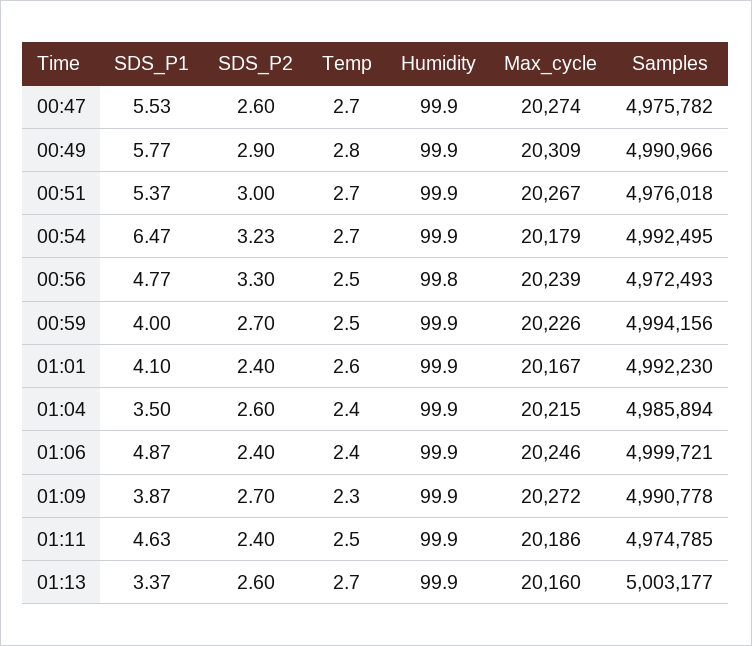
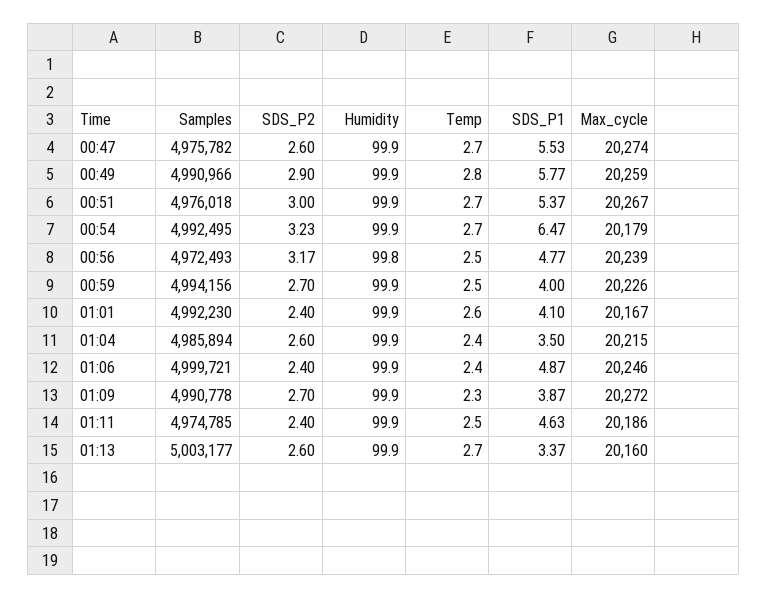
  {
    "SDS_P1": {
      "00:47": 5.53,
      "00:49": 5.77,
      "00:51": 5.37,
      "00:54": 6.47,
      "00:56": 4.77,
      "00:59": 4,
      "01:01": 4.1,
      "01:04": 3.5,
      "01:06": 4.87,
      "01:09": 3.87,
      "01:11": 4.63,
      "01:13": 3.37
    },
    "SDS_P2": {
      "00:47": 2.6,
      "00:49": 2.9,
      "00:51": 3,
      "00:54": 3.23,
-     "00:56": 3.3,
+     "00:56": 3.17,
      "00:59": 2.7,
      "01:01": 2.4,
      "01:04": 2.6,
      "01:06": 2.4,
      "01:09": 2.7,
      "01:11": 2.4,
      "01:13": 2.6
    },
    "Temp": {
      "00:47": 2.7,
      "00:49": 2.8,
      "00:51": 2.7,
      "00:54": 2.7,
      "00:56": 2.5,
      "00:59": 2.5,
      "01:01": 2.6,
      "01:04": 2.4,
      "01:06": 2.4,
      "01:09": 2.3,
      "01:11": 2.5,
      "01:13": 2.7
    },
    "Humidity": {
      "00:47": 99.9,
      "00:49": 99.9,
      "00:51": 99.9,
      "00:54": 99.9,
      "00:56": 99.8,
      "00:59": 99.9,
      "01:01": 99.9,
      "01:04": 99.9,
      "01:06": 99.9,
      "01:09": 99.9,
      "01:11": 99.9,
      "01:13": 99.9
    },
    "Max_cycle": {
      "00:47": 20274,
-     "00:49": 20309,
+     "00:49": 20259,
      "00:51": 20267,
      "00:54": 20179,
      "00:56": 20239,
      "00:59": 20226,
      "01:01": 20167,
      "01:04": 20215,
      "01:06": 20246,
      "01:09": 20272,
      "01:11": 20186,
      "01:13": 20160
    },
    "Samples": {
      "00:47": 4975782,
      "00:49": 4990966,
      "00:51": 4976018,
      "00:54": 4992495,
      "00:56": 4972493,
      "00:59": 4994156,
      "01:01": 4992230,
      "01:04": 4985894,
      "01:06": 4999721,
      "01:09": 4990778,
      "01:11": 4974785,
      "01:13": 5003177
    }
  }

